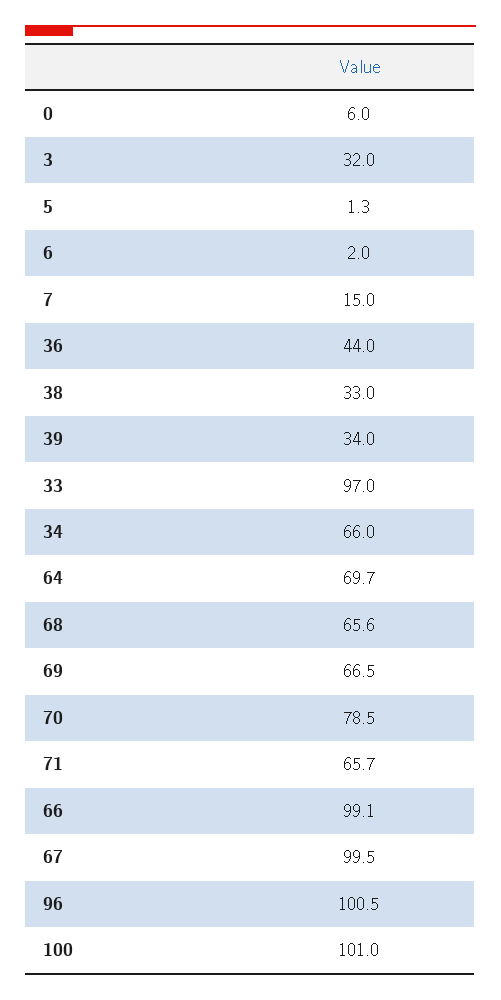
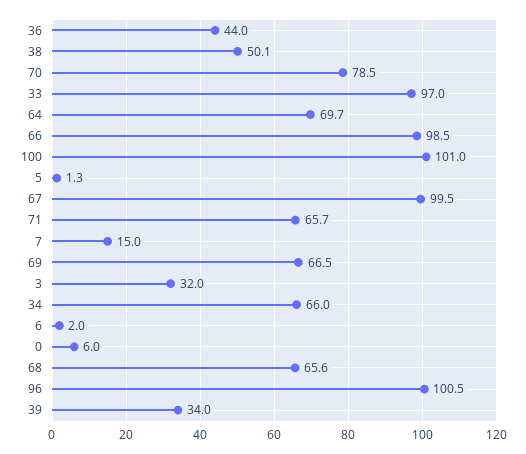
  {
    "0": 6,
    "3": 32,
    "5": 1.3,
    "6": 2,
    "7": 15,
    "36": 44,
-   "38": 33,
+   "38": 50.1,
    "39": 34,
    "33": 97,
    "34": 66,
    "64": 69.7,
    "68": 65.6,
    "69": 66.5,
    "70": 78.5,
    "71": 65.7,
-   "66": 99.1,
+   "66": 98.5,
    "67": 99.5,
    "96": 100.5,
    "100": 101
  }

